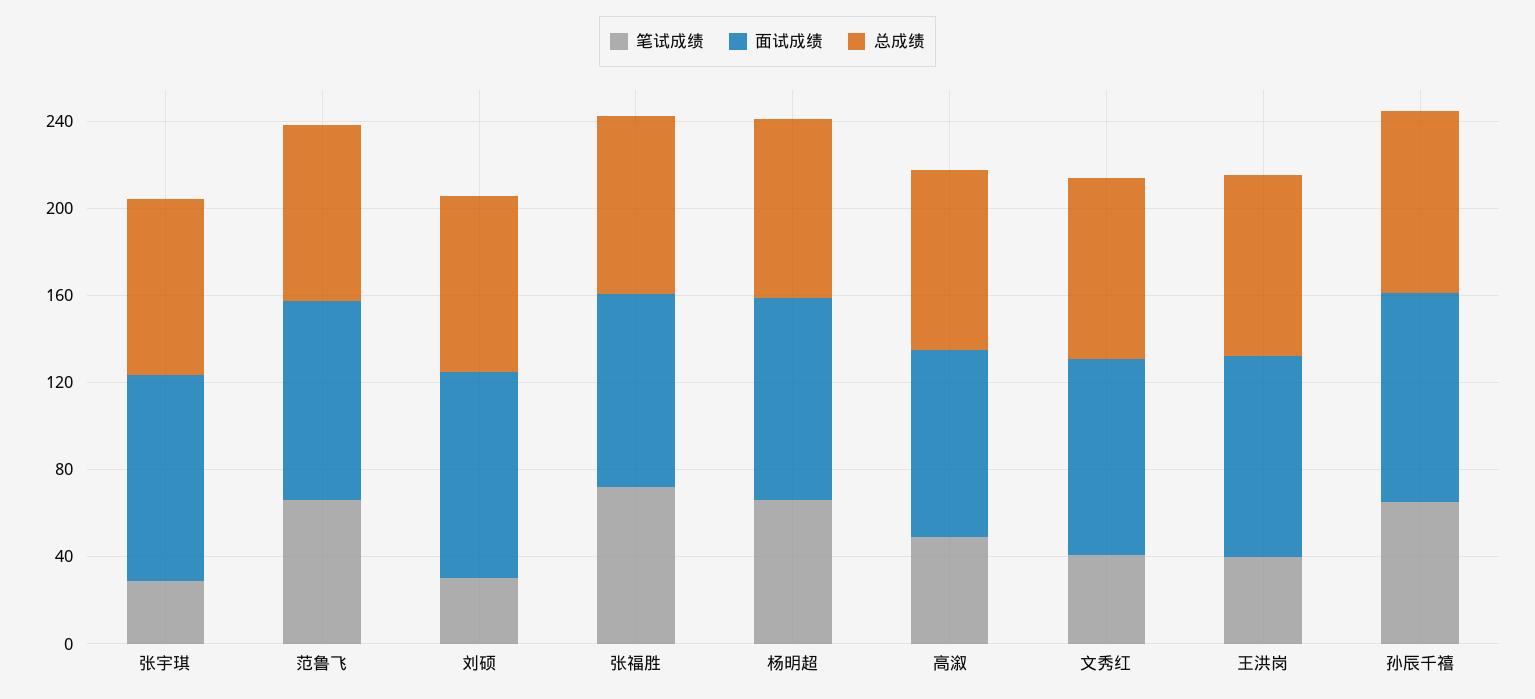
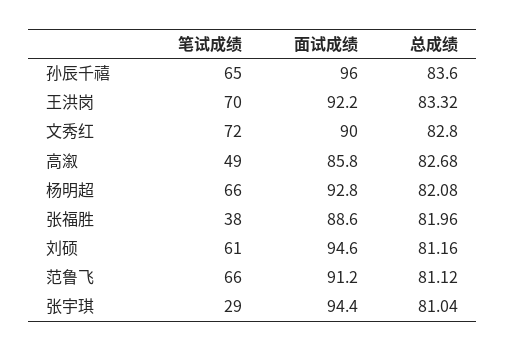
  {
    "笔试成绩": {
      "张宇琪": 29,
      "范鲁飞": 66,
-     "刘硕": 30,
+     "刘硕": 61,
-     "张福胜": 70,
+     "张福胜": 38,
      "杨明超": 66,
      "高溆": 49,
-     "文秀红": 40,
+     "文秀红": 72,
-     "王洪岗": 40,
+     "王洪岗": 70,
      "孙辰千禧": 65
    },
    "面试成绩": {
      "张宇琪": 94.4,
      "范鲁飞": 91.2,
      "刘硕": 94.6,
      "张福胜": 88.6,
      "杨明超": 92.8,
      "高溆": 85.8,
      "文秀红": 90,
      "王洪岗": 92.2,
      "孙辰千禧": 96
    },
    "总成绩": {
      "张宇琪": 81.04,
      "范鲁飞": 81.12,
      "刘硕": 81.16,
      "张福胜": 81.96,
      "杨明超": 82.08,
      "高溆": 82.68,
      "文秀红": 82.8,
      "王洪岗": 83.32,
      "孙辰千禧": 83.6
    }
  }

